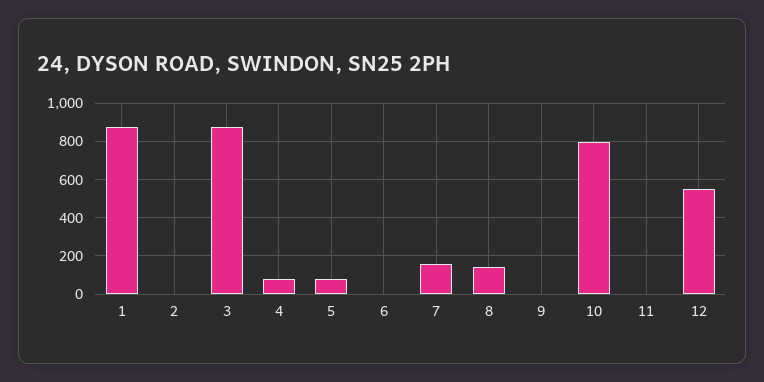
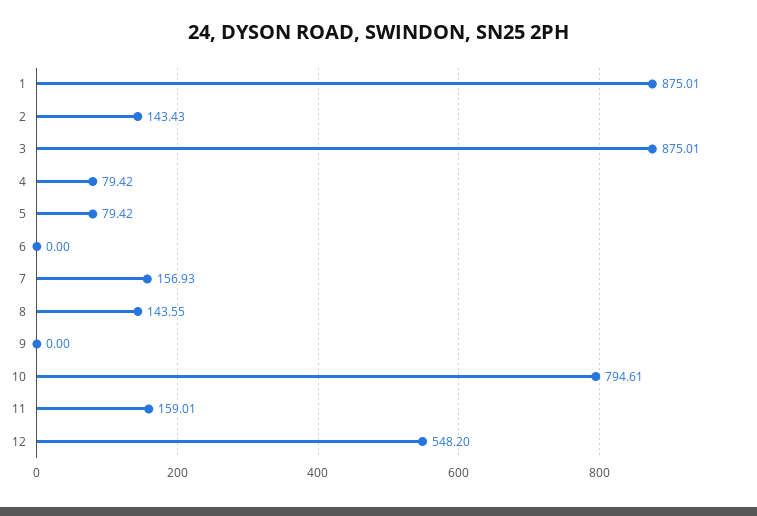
  {
    "1": 875.01,
-   "2": 0,
+   "2": 143.43,
    "3": 875.01,
    "4": 79.42,
    "5": 79.42,
    "6": 0,
    "7": 156.93,
    "8": 143.55,
    "9": 0,
    "10": 794.61,
-   "11": 0,
+   "11": 159.01,
    "12": 548.2
  }

